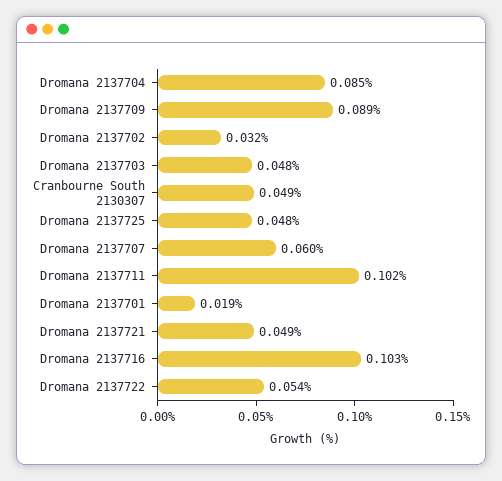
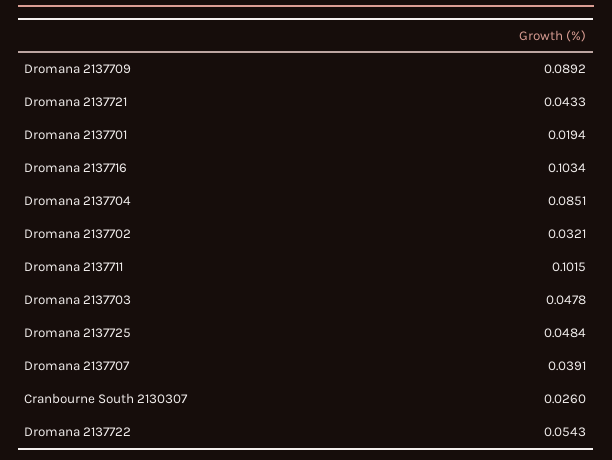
  {
    "Dromana 2137704": 0.0851,
    "Dromana 2137709": 0.0892,
    "Dromana 2137702": 0.0321,
    "Dromana 2137703": 0.0478,
-   "Cranbourne South 2130307": 0.049,
+   "Cranbourne South 2130307": 0.026,
    "Dromana 2137725": 0.0484,
-   "Dromana 2137707": 0.06,
+   "Dromana 2137707": 0.0391,
    "Dromana 2137711": 0.1015,
    "Dromana 2137701": 0.0194,
-   "Dromana 2137721": 0.049,
+   "Dromana 2137721": 0.0433,
    "Dromana 2137716": 0.1034,
    "Dromana 2137722": 0.0543
  }

